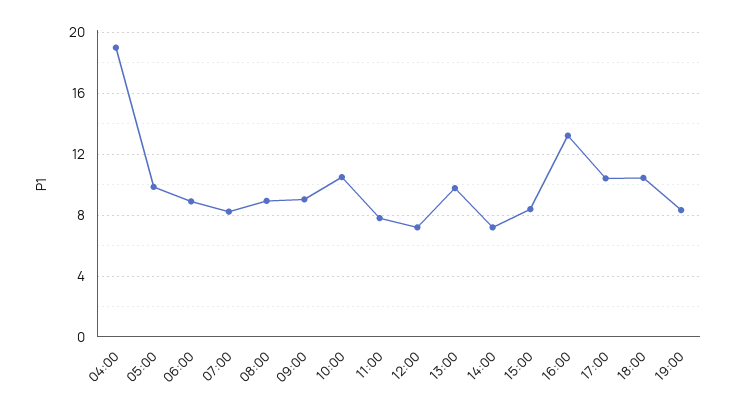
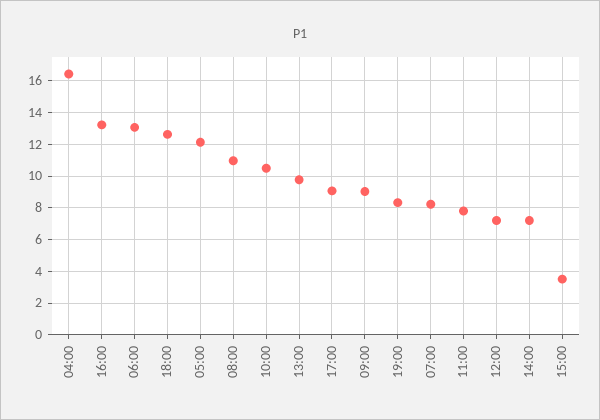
  {
-   "04:00": 19,
+   "04:00": 16.5,
-   "05:00": 10,
+   "05:00": 12,
-   "06:00": 9,
+   "06:00": 13,
    "07:00": 8,
-   "08:00": 9,
+   "08:00": 11,
    "09:00": 9,
    "10:00": 10.5,
    "11:00": 8,
    "12:00": 7,
    "13:00": 10,
    "14:00": 7,
-   "15:00": 8.5,
+   "15:00": 3.5,
    "16:00": 13,
-   "17:00": 10.5,
+   "17:00": 9,
-   "18:00": 10.5,
+   "18:00": 12.5,
    "19:00": 8.5
  }

